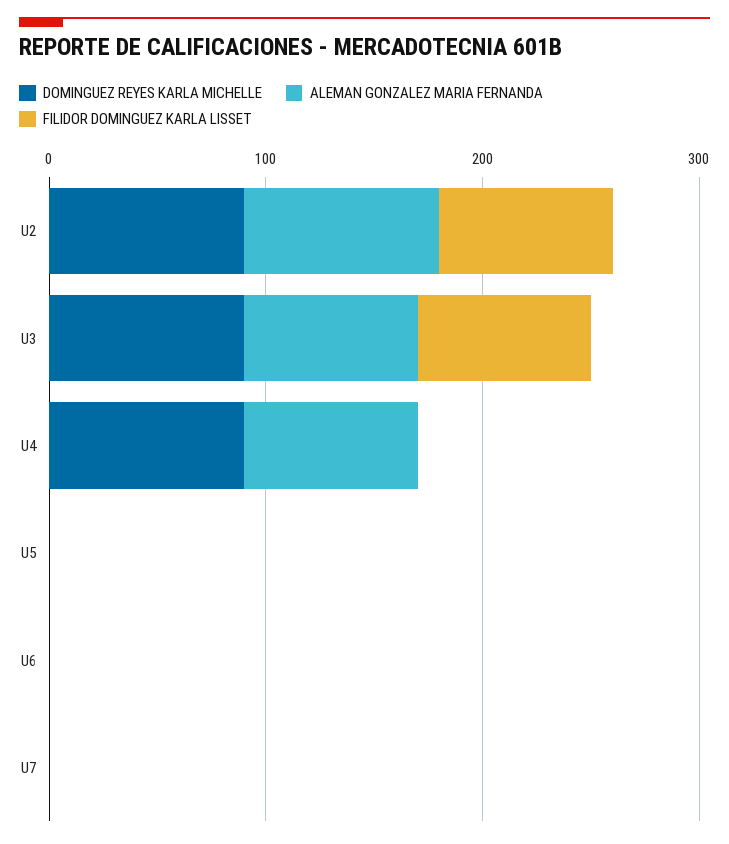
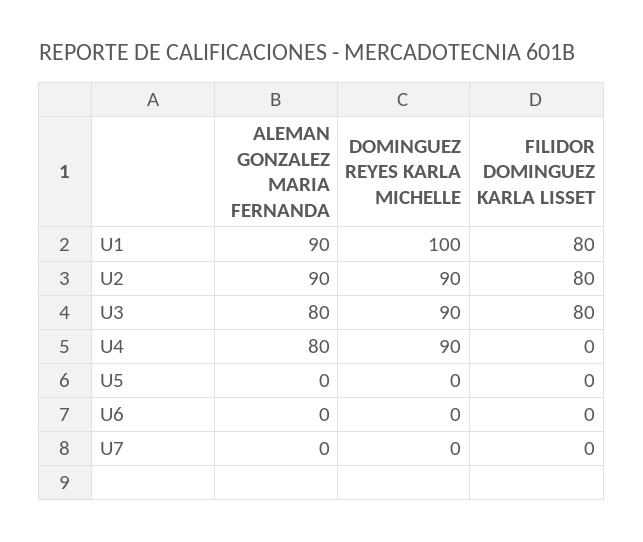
  {
    "DOMINGUEZ REYES KARLA MICHELLE": {
      "U2": 90,
      "U3": 90,
      "U4": 90,
      "U5": 0,
      "U6": 0,
-     "U7": 0
+     "U7": 0,
+     "U1": 100
    },
    "ALEMAN GONZALEZ MARIA FERNANDA": {
      "U2": 90,
      "U3": 80,
      "U4": 80,
      "U5": 0,
      "U6": 0,
-     "U7": 0
+     "U7": 0,
+     "U1": 90
    },
    "FILIDOR DOMINGUEZ KARLA LISSET": {
      "U2": 80,
      "U3": 80,
      "U4": 0,
      "U5": 0,
      "U6": 0,
-     "U7": 0
+     "U7": 0,
+     "U1": 80
    }
  }

